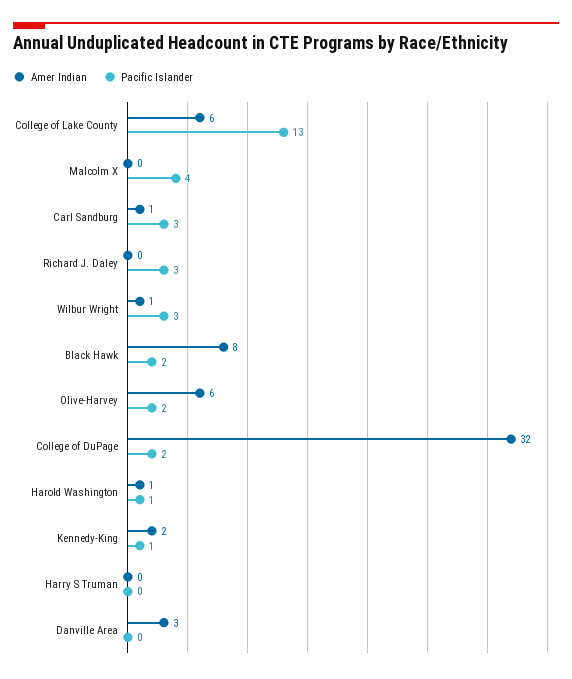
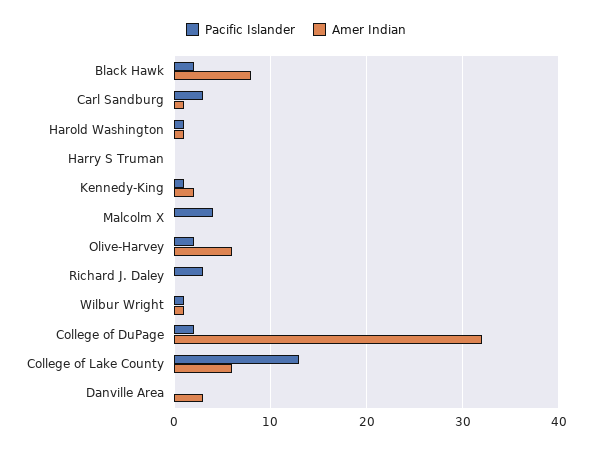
  {
    "Amer Indian": {
      "College of Lake County": 6,
      "Malcolm X": 0,
      "Carl Sandburg": 1,
      "Richard J. Daley": 0,
      "Wilbur Wright": 1,
      "Black Hawk": 8,
      "Olive-Harvey": 6,
      "College of DuPage": 32,
      "Harold Washington": 1,
      "Kennedy-King": 2,
      "Harry S Truman": 0,
      "Danville Area": 3
    },
    "Pacific Islander": {
      "College of Lake County": 13,
      "Malcolm X": 4,
      "Carl Sandburg": 3,
      "Richard J. Daley": 3,
-     "Wilbur Wright": 3,
+     "Wilbur Wright": 1,
      "Black Hawk": 2,
      "Olive-Harvey": 2,
      "College of DuPage": 2,
      "Harold Washington": 1,
      "Kennedy-King": 1,
      "Harry S Truman": 0,
      "Danville Area": 0
    }
  }

